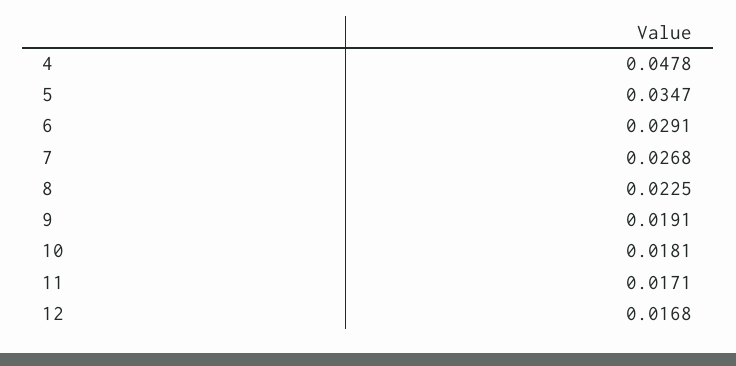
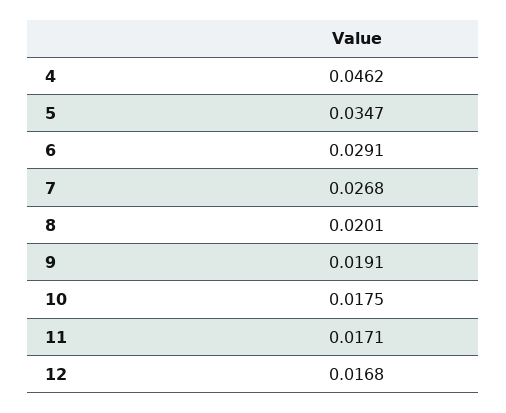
  {
-   "4": 0.0478,
+   "4": 0.0462,
    "5": 0.0347,
    "6": 0.0291,
    "7": 0.0268,
-   "8": 0.0225,
+   "8": 0.0201,
    "9": 0.0191,
-   "10": 0.0181,
+   "10": 0.0175,
    "11": 0.0171,
    "12": 0.0168
  }

